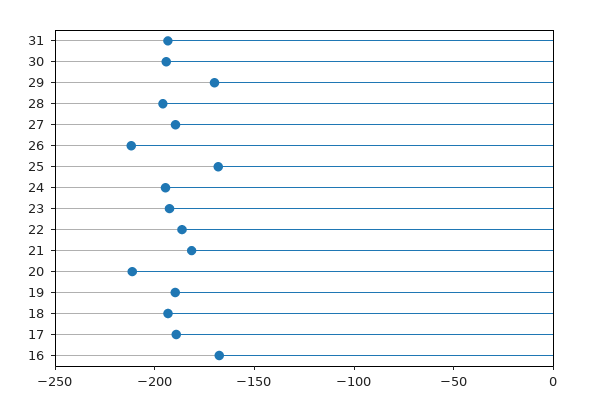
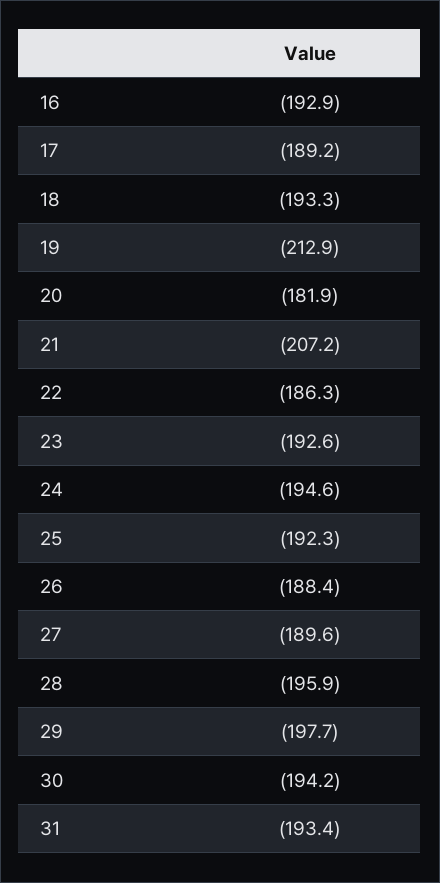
  {
    "31": -193.4,
    "30": -194.2,
-   "29": -170,
+   "29": -197.7,
    "28": -195.9,
    "27": -189.6,
-   "26": -210,
+   "26": -188.4,
-   "25": -170,
+   "25": -192.3,
    "24": -194.6,
    "23": -192.6,
    "22": -186.3,
-   "21": -180,
+   "21": -207.2,
-   "20": -210,
+   "20": -181.9,
-   "19": -190,
+   "19": -212.9,
    "18": -193.3,
    "17": -189.2,
-   "16": -170
+   "16": -192.9
  }

